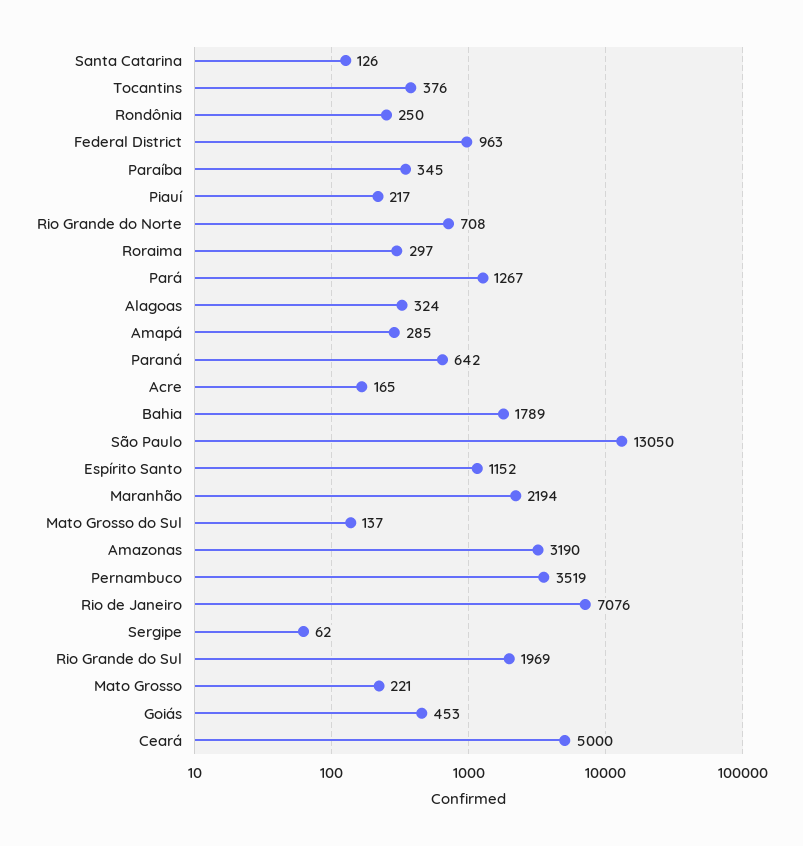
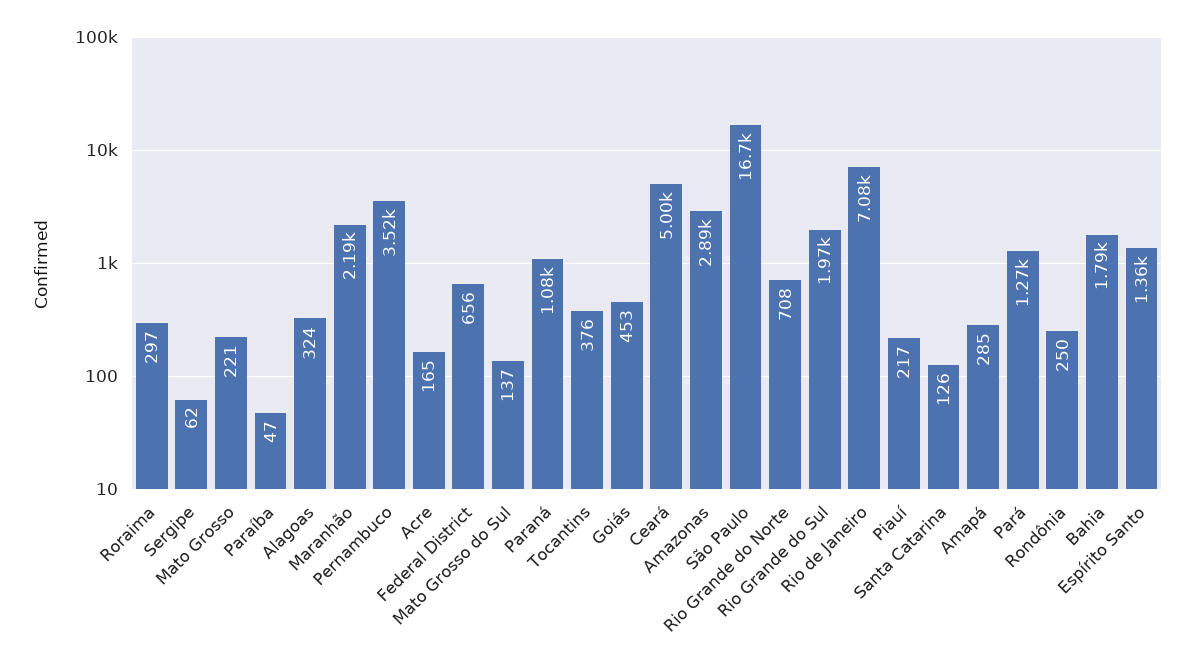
  {
    "Santa Catarina": 126,
    "Tocantins": 376,
    "Rondônia": 250,
-   "Federal District": 963,
+   "Federal District": 656,
-   "Paraíba": 345,
+   "Paraíba": 47,
    "Piauí": 217,
    "Rio Grande do Norte": 708,
    "Roraima": 297,
    "Pará": 1267,
    "Alagoas": 324,
    "Amapá": 285,
-   "Paraná": 642,
+   "Paraná": 1080,
    "Acre": 165,
    "Bahia": 1789,
-   "São Paulo": 13050,
+   "São Paulo": 16700,
-   "Espírito Santo": 1152,
+   "Espírito Santo": 1360,
    "Maranhão": 2194,
    "Mato Grosso do Sul": 137,
-   "Amazonas": 3190,
+   "Amazonas": 2890,
    "Pernambuco": 3519,
    "Rio de Janeiro": 7076,
    "Sergipe": 62,
    "Rio Grande do Sul": 1969,
    "Mato Grosso": 221,
    "Goiás": 453,
    "Ceará": 5000
  }

